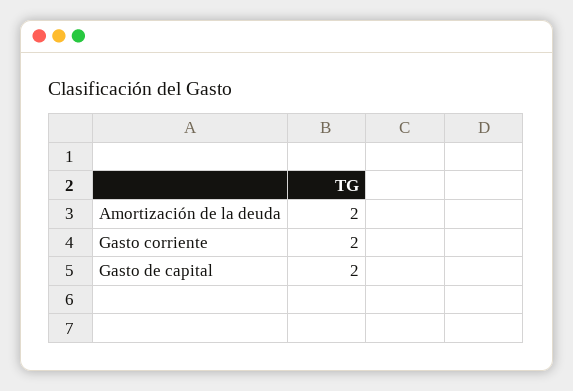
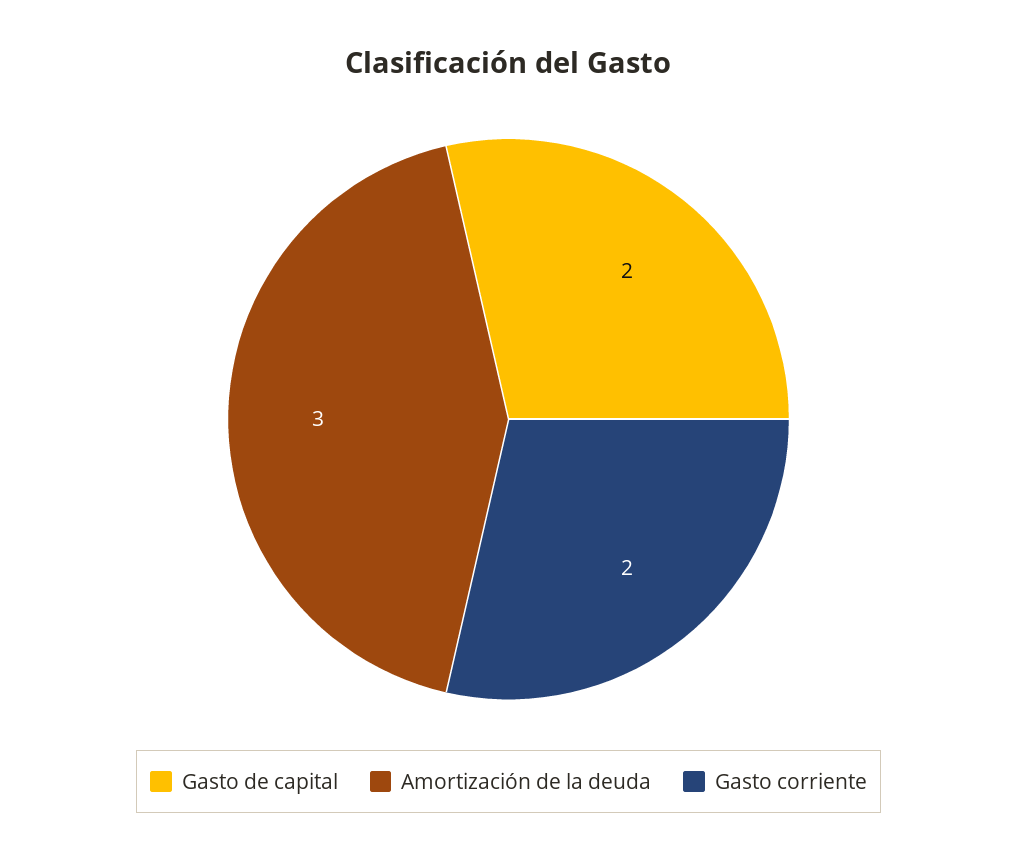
  {
-   "Amortización de la deuda": 2,
+   "Amortización de la deuda": 3,
    "Gasto corriente": 2,
    "Gasto de capital": 2
  }

